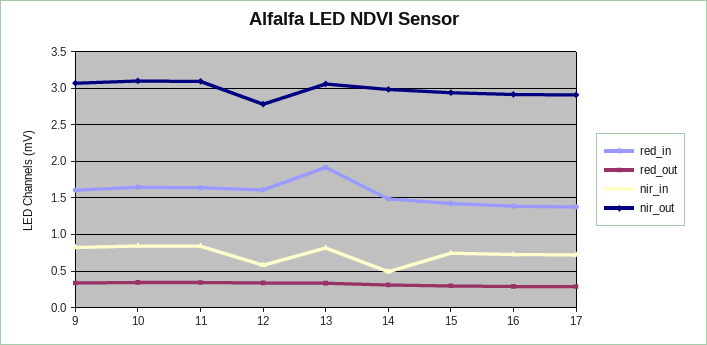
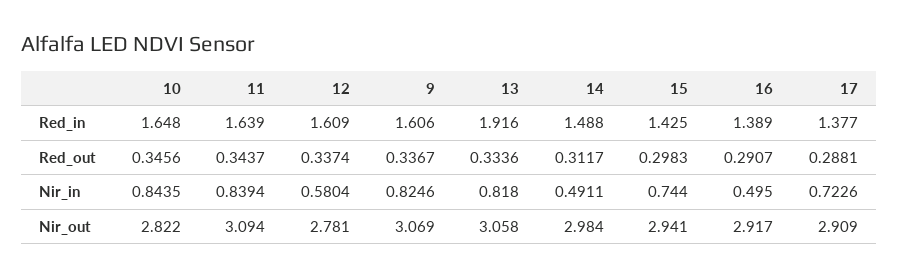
  {
    "red_in": {
      "9": 1.606,
      "10": 1.648,
      "11": 1.639,
      "12": 1.609,
      "13": 1.916,
      "14": 1.488,
      "15": 1.425,
      "16": 1.389,
      "17": 1.377
    },
    "red_out": {
      "9": 0.3367,
      "10": 0.3456,
      "11": 0.3437,
      "12": 0.3374,
      "13": 0.3336,
      "14": 0.3117,
      "15": 0.2983,
      "16": 0.2907,
      "17": 0.2881
    },
    "nir_in": {
      "9": 0.8246,
      "10": 0.8435,
      "11": 0.8394,
      "12": 0.5804,
      "13": 0.818,
      "14": 0.4911,
      "15": 0.744,
-     "16": 0.7,
+     "16": 0.495,
      "17": 0.7226
    },
    "nir_out": {
      "9": 3.069,
-     "10": 3.1,
+     "10": 2.822,
      "11": 3.094,
      "12": 2.781,
      "13": 3.058,
      "14": 2.984,
      "15": 2.941,
      "16": 2.917,
      "17": 2.909
    }
  }

